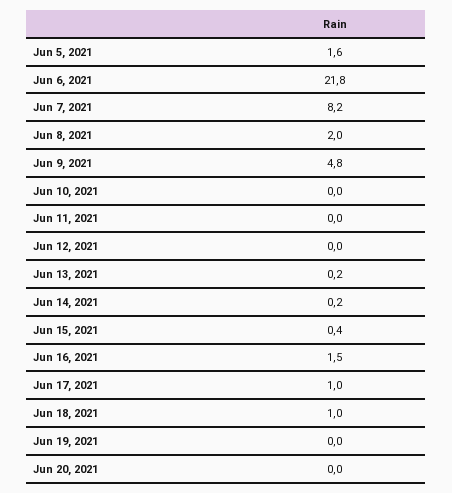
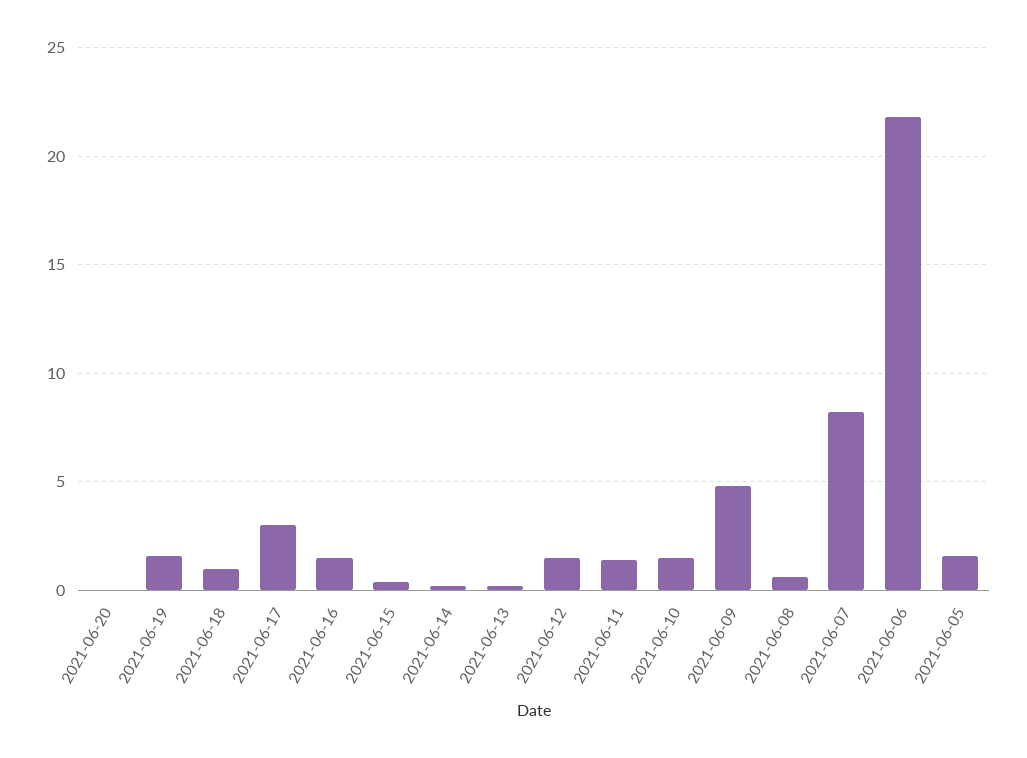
  {
    "Jun 5, 2021": 1.6,
    "Jun 6, 2021": 21.8,
    "Jun 7, 2021": 8.2,
-   "Jun 8, 2021": 2,
+   "Jun 8, 2021": 0.5,
    "Jun 9, 2021": 4.8,
-   "Jun 10, 2021": 0,
+   "Jun 10, 2021": 1.5,
-   "Jun 11, 2021": 0,
+   "Jun 11, 2021": 1.5,
-   "Jun 12, 2021": 0,
+   "Jun 12, 2021": 1.5,
    "Jun 13, 2021": 0.2,
    "Jun 14, 2021": 0.2,
    "Jun 15, 2021": 0.4,
    "Jun 16, 2021": 1.5,
-   "Jun 17, 2021": 1,
+   "Jun 17, 2021": 3,
    "Jun 18, 2021": 1,
-   "Jun 19, 2021": 0,
+   "Jun 19, 2021": 1.5,
    "Jun 20, 2021": 0
  }

